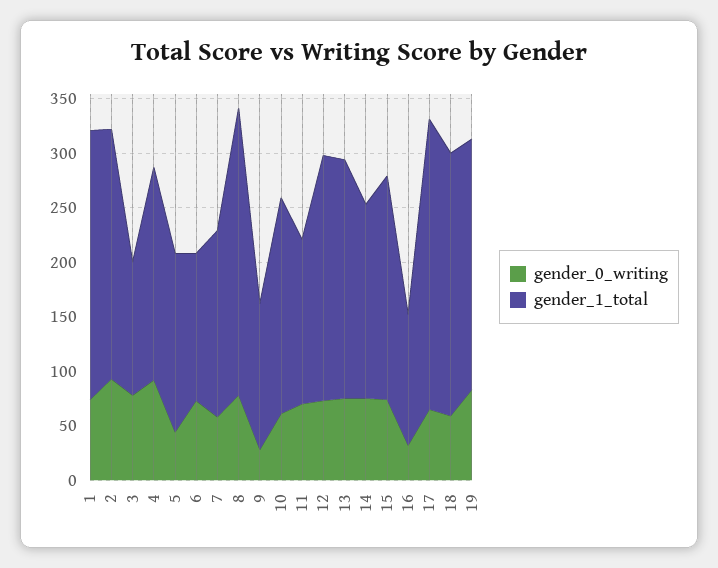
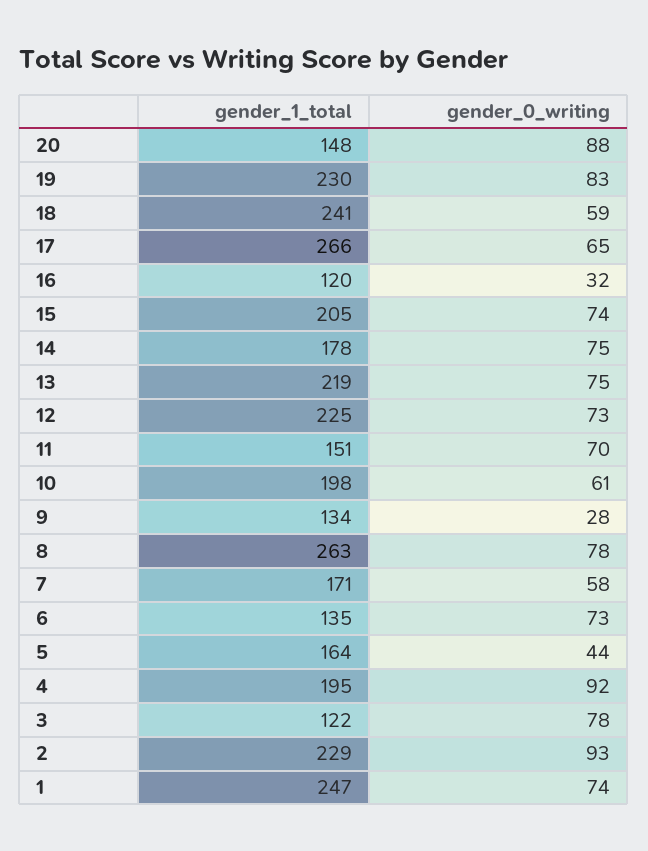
  {
    "gender_0_writing": {
      "1": 74,
      "2": 93,
      "3": 78,
      "4": 92,
      "5": 44,
      "6": 73,
      "7": 58,
      "8": 78,
      "9": 28,
      "10": 61,
      "11": 70,
      "12": 73,
      "13": 75,
      "14": 75,
      "15": 74,
      "16": 32,
      "17": 65,
      "18": 59,
-     "19": 83
+     "19": 83,
+     "20": 88
    },
    "gender_1_total": {
      "1": 247,
      "2": 229,
      "3": 122,
      "4": 195,
      "5": 164,
      "6": 135,
      "7": 171,
      "8": 263,
      "9": 134,
      "10": 198,
      "11": 151,
      "12": 225,
      "13": 219,
      "14": 178,
      "15": 205,
      "16": 120,
      "17": 266,
      "18": 241,
-     "19": 230
+     "19": 230,
+     "20": 148
    }
  }

